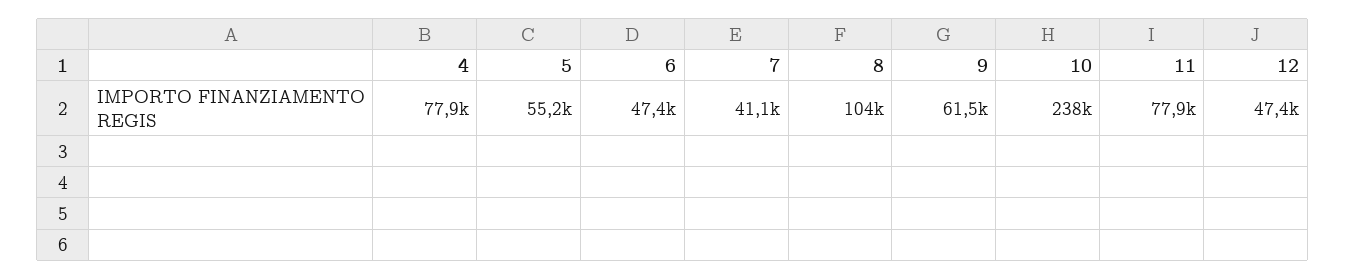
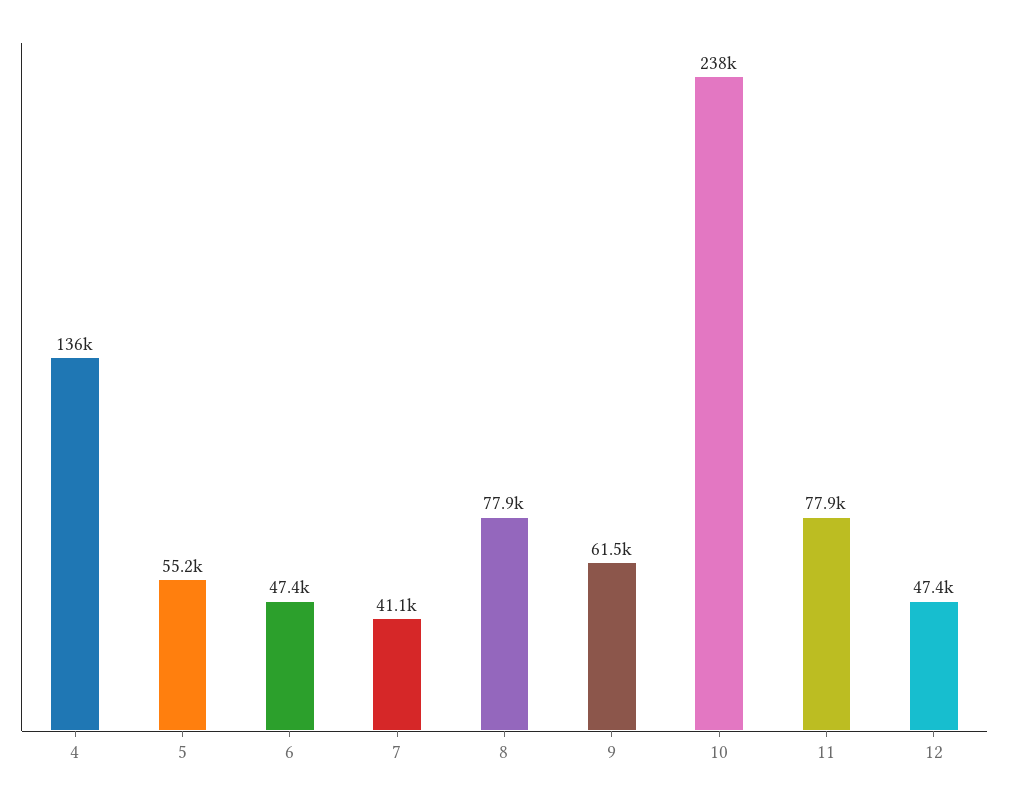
  {
-   "4": 77900,
+   "4": 136000,
    "5": 55200,
    "6": 47400,
    "7": 41100,
-   "8": 104000,
+   "8": 77900,
    "9": 61500,
    "10": 238000,
    "11": 77900,
    "12": 47400
  }

